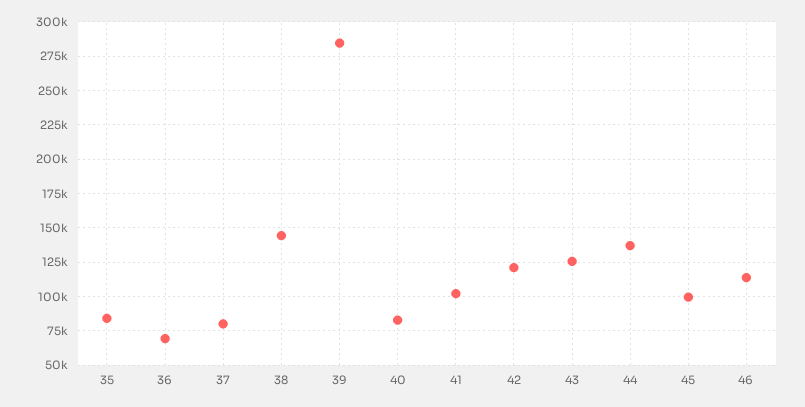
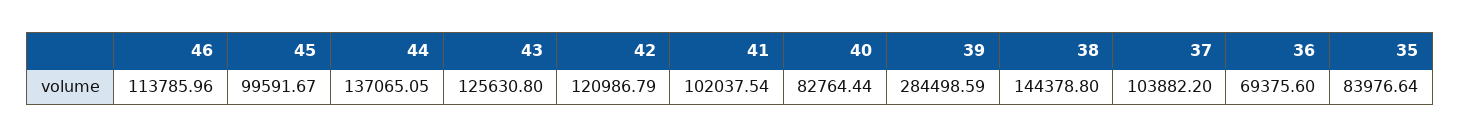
  {
    "35": 83976.64,
    "36": 69375.6,
-   "37": 80000,
+   "37": 103882.2,
    "38": 144378.8,
    "39": 284498.59,
    "40": 82764.44,
    "41": 102037.54,
    "42": 120986.79,
    "43": 125630.8,
    "44": 137065.05,
    "45": 99591.67,
    "46": 113785.96
  }

